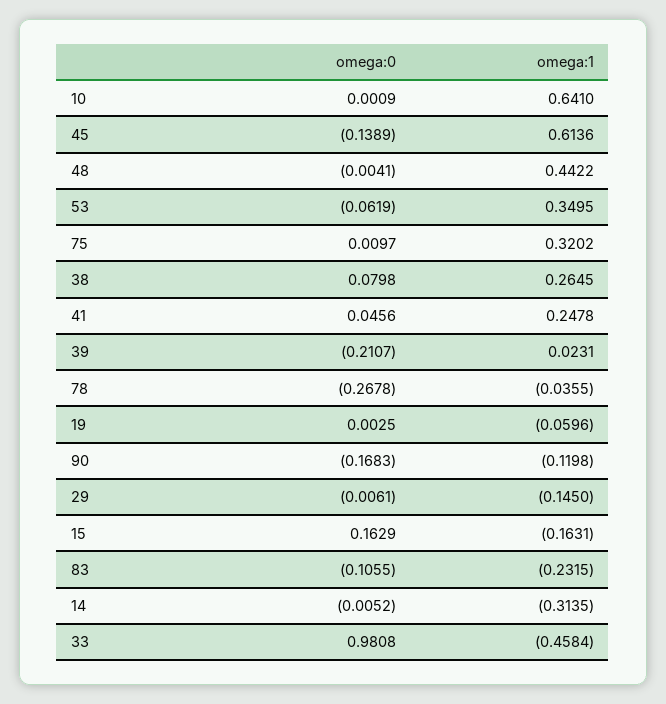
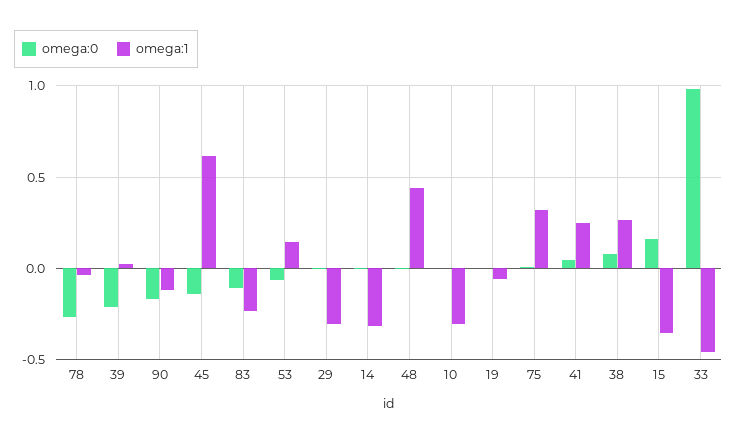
  {
    "omega:0": {
      "10": 0.0009,
      "45": -0.1389,
      "48": -0.0041,
      "53": -0.0619,
      "75": 0.0097,
      "38": 0.0798,
      "41": 0.0456,
      "39": -0.2107,
      "78": -0.2678,
      "19": 0.0025,
      "90": -0.1683,
      "29": -0.0061,
      "15": 0.1629,
      "83": -0.1055,
      "14": -0.0052,
      "33": 0.9808
    },
    "omega:1": {
-     "10": 0.641,
+     "10": -0.3,
      "45": 0.6136,
      "48": 0.4422,
-     "53": 0.3495,
+     "53": 0.15,
      "75": 0.3202,
      "38": 0.2645,
      "41": 0.2478,
      "39": 0.0231,
      "78": -0.0355,
      "19": -0.0596,
      "90": -0.1198,
-     "29": -0.145,
+     "29": -0.3,
-     "15": -0.1631,
+     "15": -0.35,
      "83": -0.2315,
      "14": -0.3135,
      "33": -0.4584
    }
  }

